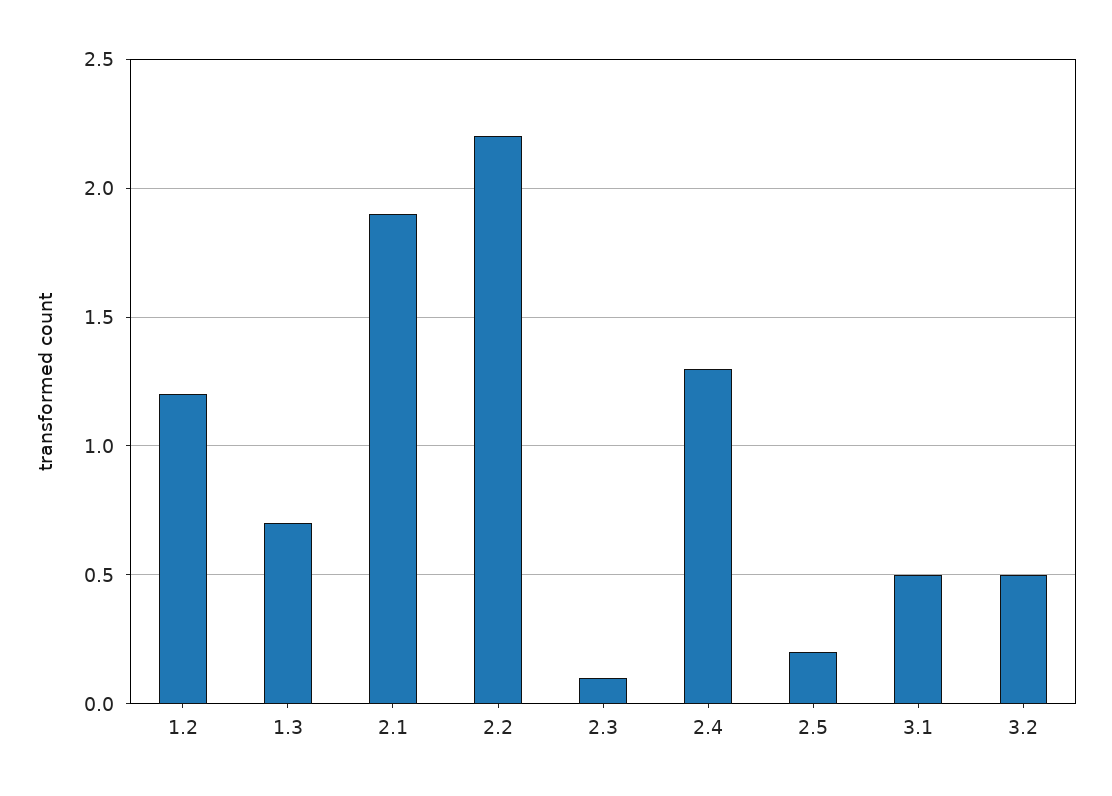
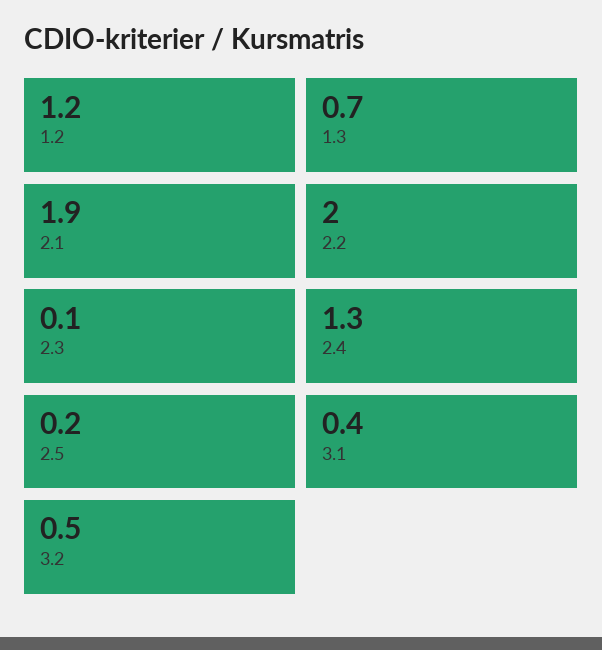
  {
    "1.2": 1.2,
    "1.3": 0.7,
    "2.1": 1.9,
-   "2.2": 2.2,
+   "2.2": 2,
    "2.3": 0.1,
    "2.4": 1.3,
    "2.5": 0.2,
-   "3.1": 0.5,
+   "3.1": 0.4,
    "3.2": 0.5
  }

